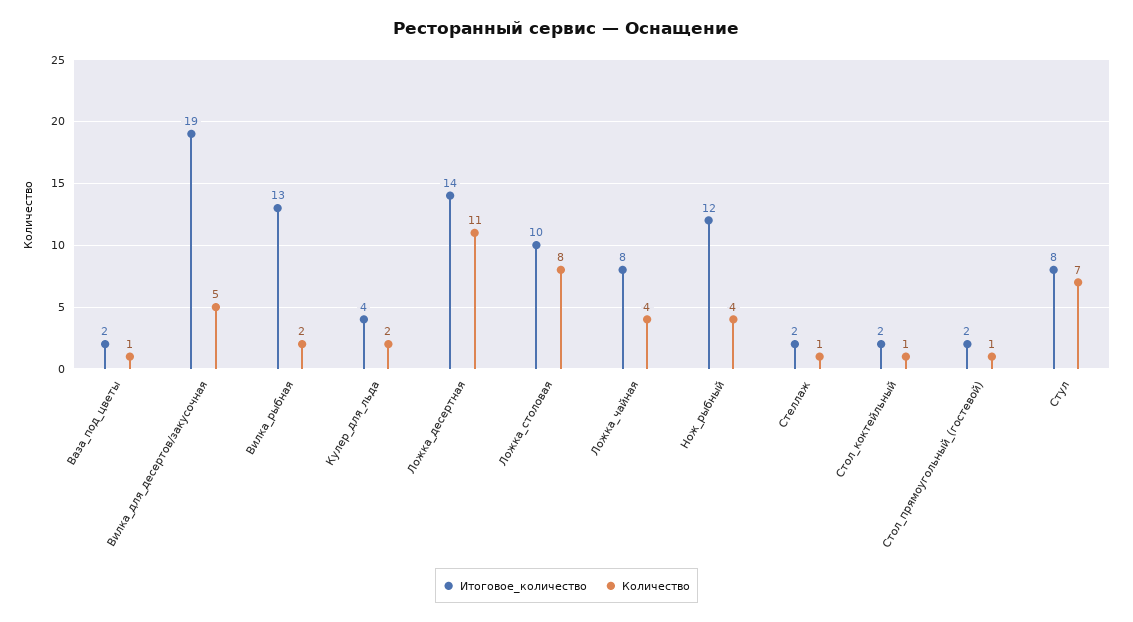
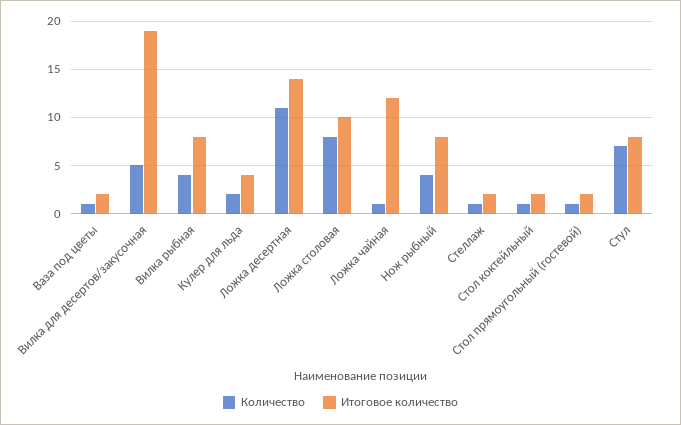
  {
    "Итоговое_количество": {
      "Ваза_под_цветы": 2,
      "Вилка_для_десертов/закусочная": 19,
-     "Вилка_рыбная": 13,
+     "Вилка_рыбная": 8,
      "Кулер_для_льда": 4,
      "Ложка_десертная": 14,
      "Ложка_столовая": 10,
-     "Ложка_чайная": 8,
+     "Ложка_чайная": 12,
-     "Нож_рыбный": 12,
+     "Нож_рыбный": 8,
      "Стеллаж": 2,
      "Стол_коктейльный": 2,
      "Стол_прямоугольный_(гостевой)": 2,
      "Стул": 8
    },
    "Количество": {
      "Ваза_под_цветы": 1,
      "Вилка_для_десертов/закусочная": 5,
-     "Вилка_рыбная": 2,
+     "Вилка_рыбная": 4,
      "Кулер_для_льда": 2,
      "Ложка_десертная": 11,
      "Ложка_столовая": 8,
-     "Ложка_чайная": 4,
+     "Ложка_чайная": 1,
      "Нож_рыбный": 4,
      "Стеллаж": 1,
      "Стол_коктейльный": 1,
      "Стол_прямоугольный_(гостевой)": 1,
      "Стул": 7
    }
  }

